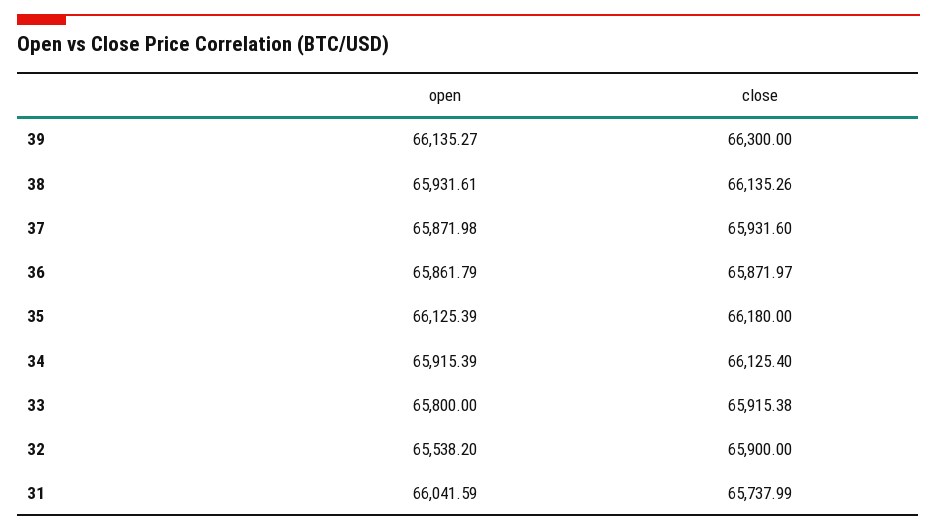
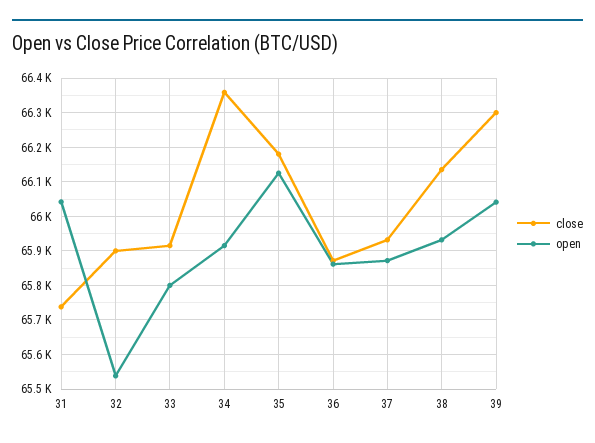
  {
    "open": {
-     "39": 66135.27,
+     "39": 66040,
      "38": 65931.61,
      "37": 65871.98,
      "36": 65861.79,
      "35": 66125.39,
      "34": 65915.39,
      "33": 65800,
      "32": 65538.2,
      "31": 66041.59
    },
    "close": {
      "39": 66300,
      "38": 66135.26,
      "37": 65931.6,
      "36": 65871.97,
      "35": 66180,
-     "34": 66125.4,
+     "34": 66360,
      "33": 65915.38,
      "32": 65900,
      "31": 65737.99
    }
  }

